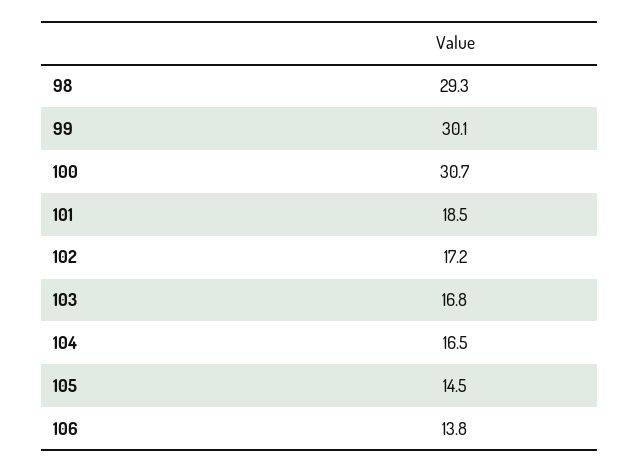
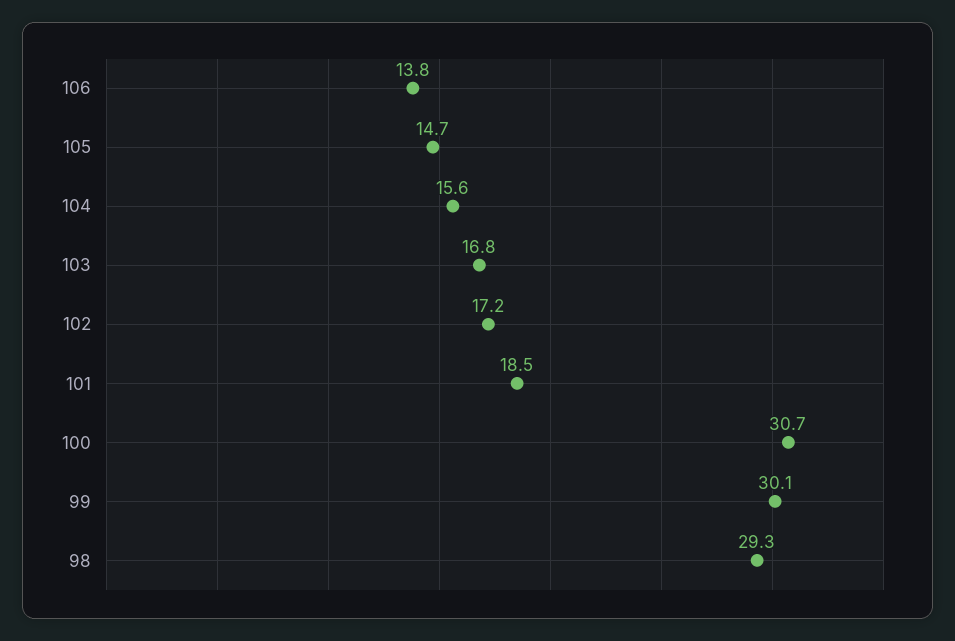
  {
    "98": 29.3,
    "99": 30.1,
    "100": 30.7,
    "101": 18.5,
    "102": 17.2,
    "103": 16.8,
-   "104": 16.5,
+   "104": 15.6,
-   "105": 14.5,
+   "105": 14.7,
    "106": 13.8
  }

